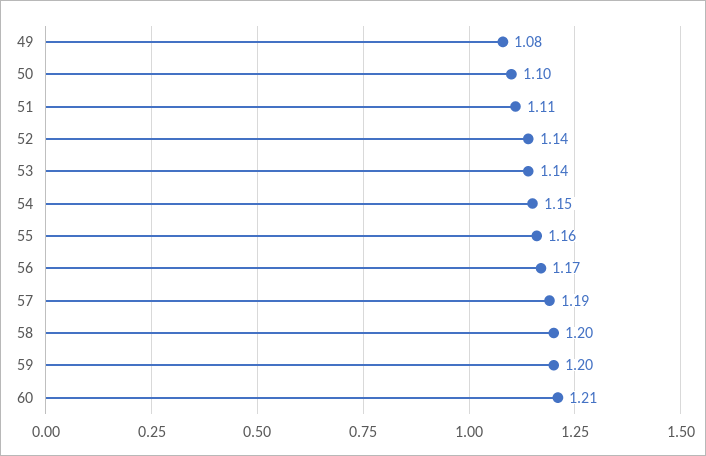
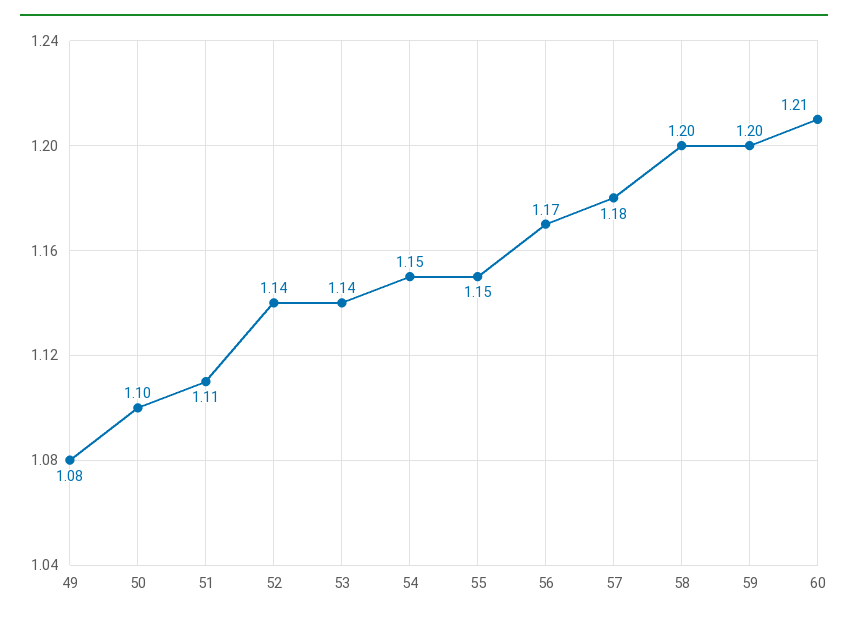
  {
    "49": 1.08,
    "50": 1.1,
    "51": 1.11,
    "52": 1.14,
    "53": 1.14,
    "54": 1.15,
-   "55": 1.16,
+   "55": 1.15,
    "56": 1.17,
-   "57": 1.19,
+   "57": 1.18,
    "58": 1.2,
    "59": 1.2,
    "60": 1.21
  }

